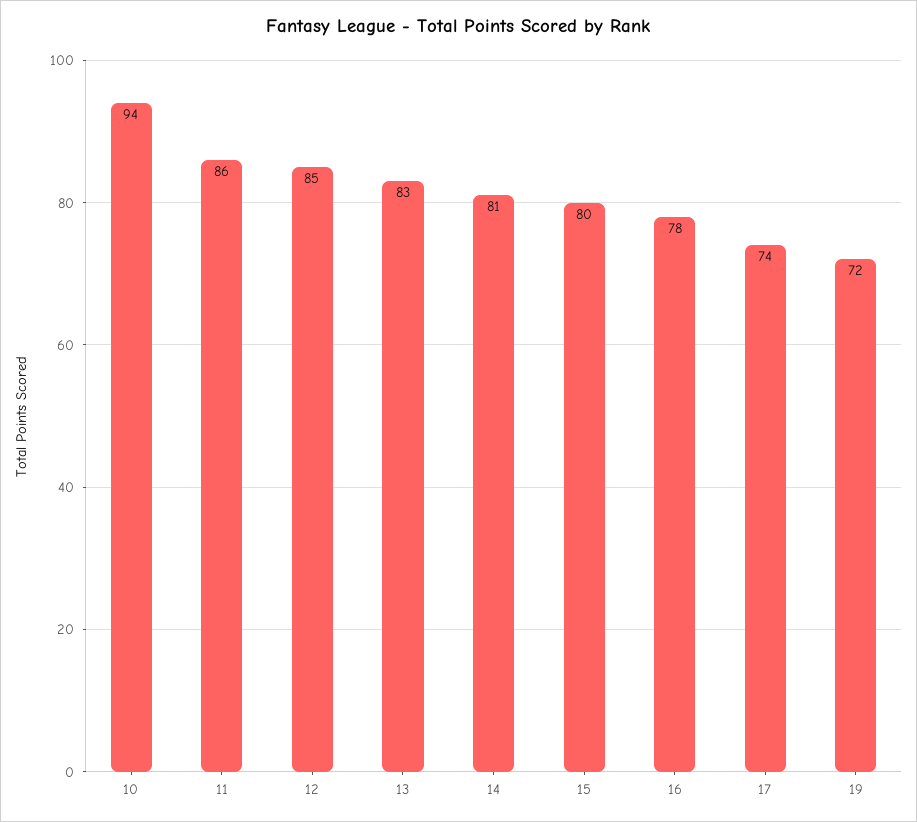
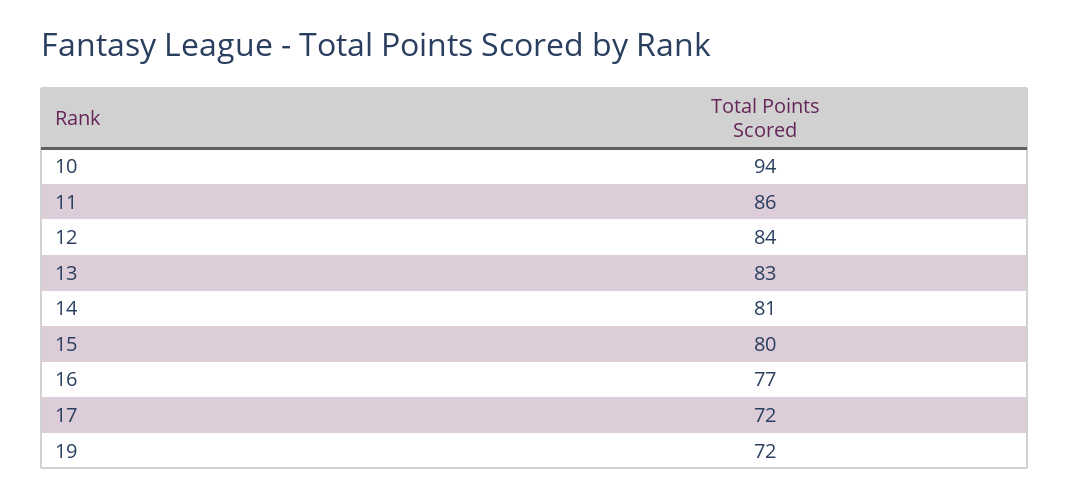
  {
    "10": 94,
    "11": 86,
-   "12": 85,
+   "12": 84,
    "13": 83,
    "14": 81,
    "15": 80,
-   "16": 78,
+   "16": 77,
-   "17": 74,
+   "17": 72,
    "19": 72
  }

